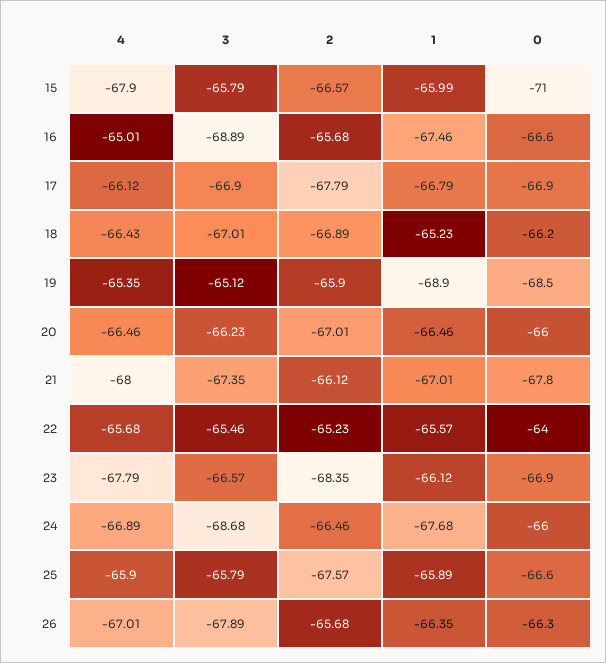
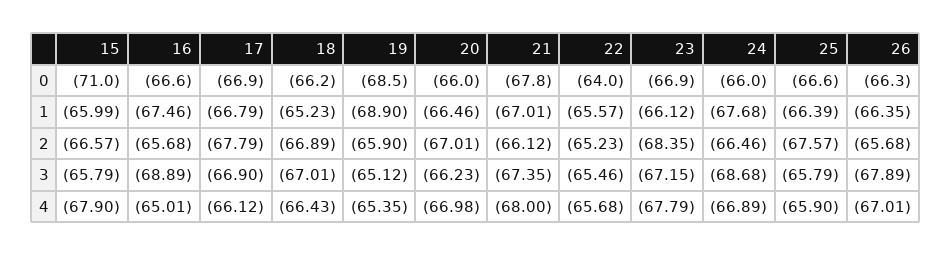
  {
    "4": {
      "15": -67.9,
      "16": -65.01,
      "17": -66.12,
      "18": -66.43,
      "19": -65.35,
-     "20": -66.46,
+     "20": -66.98,
      "21": -68,
      "22": -65.68,
      "23": -67.79,
      "24": -66.89,
      "25": -65.9,
      "26": -67.01
    },
    "3": {
      "15": -65.79,
      "16": -68.89,
      "17": -66.9,
      "18": -67.01,
      "19": -65.12,
      "20": -66.23,
      "21": -67.35,
      "22": -65.46,
-     "23": -66.57,
+     "23": -67.15,
      "24": -68.68,
      "25": -65.79,
      "26": -67.89
    },
    "2": {
      "15": -66.57,
      "16": -65.68,
      "17": -67.79,
      "18": -66.89,
      "19": -65.9,
      "20": -67.01,
      "21": -66.12,
      "22": -65.23,
      "23": -68.35,
      "24": -66.46,
      "25": -67.57,
      "26": -65.68
    },
    "1": {
      "15": -65.99,
      "16": -67.46,
      "17": -66.79,
      "18": -65.23,
      "19": -68.9,
      "20": -66.46,
      "21": -67.01,
      "22": -65.57,
      "23": -66.12,
      "24": -67.68,
-     "25": -65.89,
+     "25": -66.39,
      "26": -66.35
    },
    "0": {
      "15": -71,
      "16": -66.6,
      "17": -66.9,
      "18": -66.2,
      "19": -68.5,
      "20": -66,
      "21": -67.8,
      "22": -64,
      "23": -66.9,
      "24": -66,
      "25": -66.6,
      "26": -66.3
    }
  }

